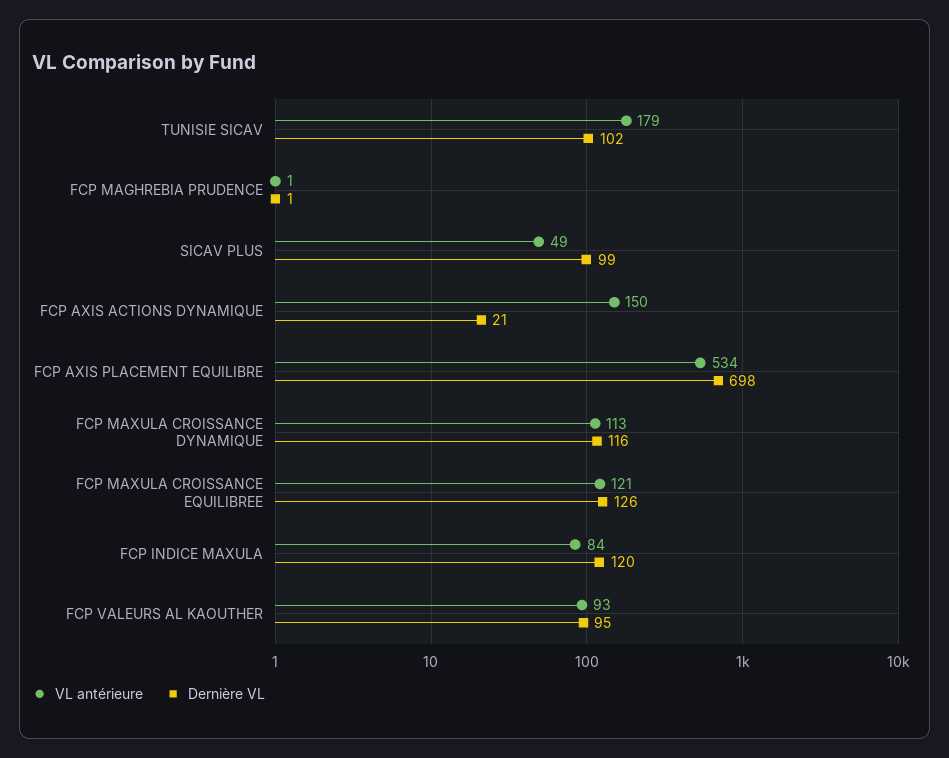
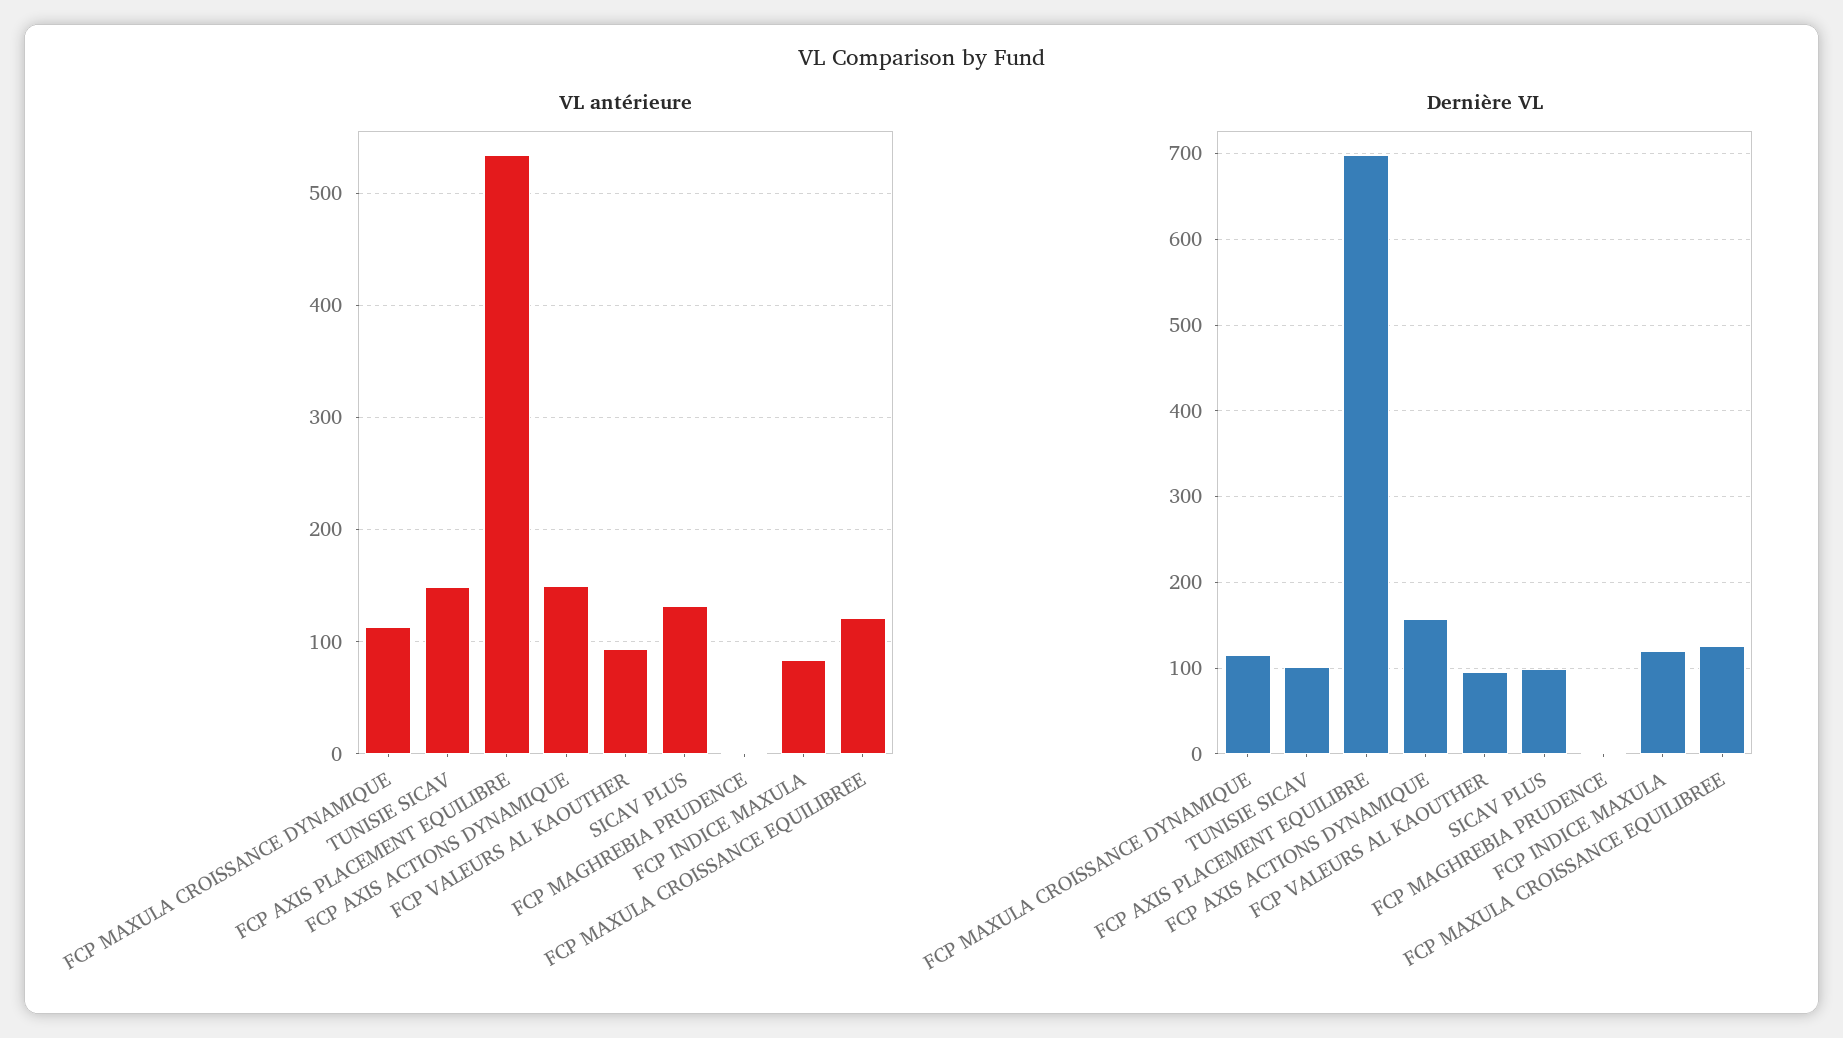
  {
    "VL antérieure": {
-     "TUNISIE SICAV": 179,
+     "TUNISIE SICAV": 150,
      "FCP MAGHREBIA PRUDENCE": 1,
-     "SICAV PLUS": 49,
+     "SICAV PLUS": 130,
      "FCP AXIS ACTIONS DYNAMIQUE": 150,
      "FCP AXIS PLACEMENT EQUILIBRE": 534,
      "FCP MAXULA CROISSANCE DYNAMIQUE": 113,
      "FCP MAXULA CROISSANCE EQUILIBREE": 121,
      "FCP INDICE MAXULA": 84,
      "FCP VALEURS AL KAOUTHER": 93
    },
    "Dernière VL": {
      "TUNISIE SICAV": 102,
      "FCP MAGHREBIA PRUDENCE": 1,
      "SICAV PLUS": 99,
-     "FCP AXIS ACTIONS DYNAMIQUE": 21,
+     "FCP AXIS ACTIONS DYNAMIQUE": 160,
      "FCP AXIS PLACEMENT EQUILIBRE": 698,
      "FCP MAXULA CROISSANCE DYNAMIQUE": 116,
      "FCP MAXULA CROISSANCE EQUILIBREE": 126,
      "FCP INDICE MAXULA": 120,
      "FCP VALEURS AL KAOUTHER": 95
    }
  }

